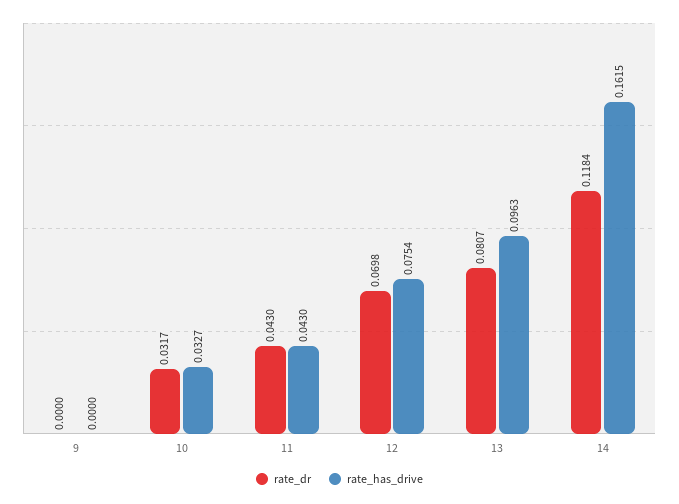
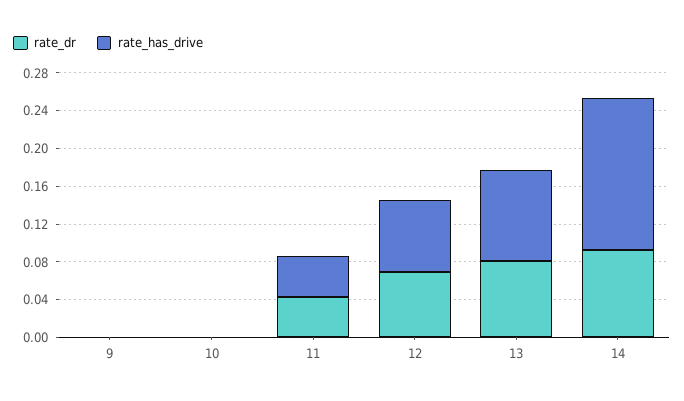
  {
    "rate_dr": {
      "9": 0,
-     "10": 0.0317,
+     "10": 0,
      "11": 0.043,
      "12": 0.0698,
      "13": 0.0807,
-     "14": 0.1184
+     "14": 0.09
    },
    "rate_has_drive": {
      "9": 0,
-     "10": 0.0327,
+     "10": 0,
      "11": 0.043,
      "12": 0.0754,
      "13": 0.0963,
      "14": 0.1615
    }
  }

